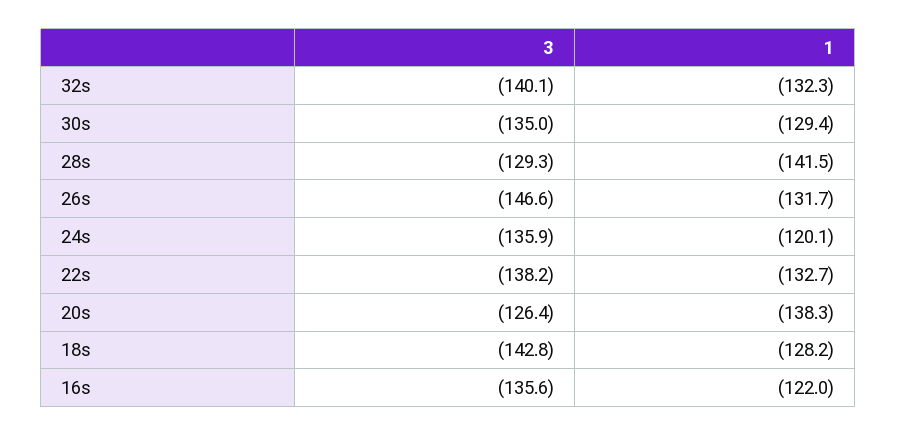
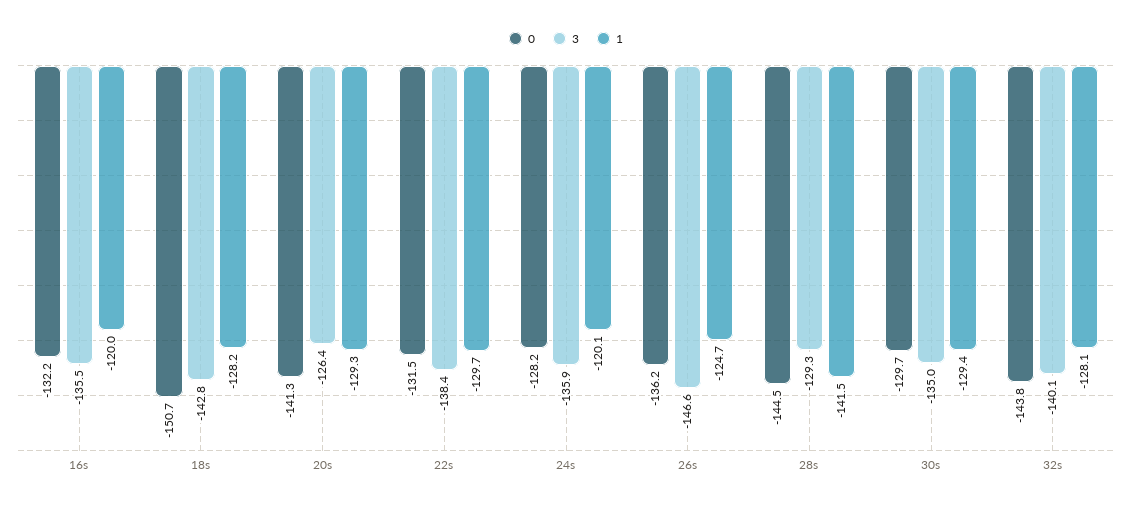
  {
    "3": {
      "32s": -140.1,
      "30s": -135,
      "28s": -129.3,
      "26s": -146.6,
      "24s": -135.9,
-     "22s": -138.2,
+     "22s": -138.4,
      "20s": -126.4,
      "18s": -142.8,
-     "16s": -135.6
+     "16s": -135.5
    },
    "1": {
-     "32s": -132.3,
+     "32s": -128.1,
      "30s": -129.4,
      "28s": -141.5,
-     "26s": -131.7,
+     "26s": -124.7,
      "24s": -120.1,
-     "22s": -132.7,
+     "22s": -129.7,
-     "20s": -138.3,
+     "20s": -129.3,
      "18s": -128.2,
-     "16s": -122
+     "16s": -120
-   }
+   },
+   "0": {
+     "16s": -132.2,
+     "18s": -150.7,
+     "20s": -141.3,
+     "22s": -131.5,
+     "24s": -128.2,
+     "26s": -136.2,
+     "28s": -144.5,
+     "30s": -129.7,
+     "32s": -143.8
+   }
  }

